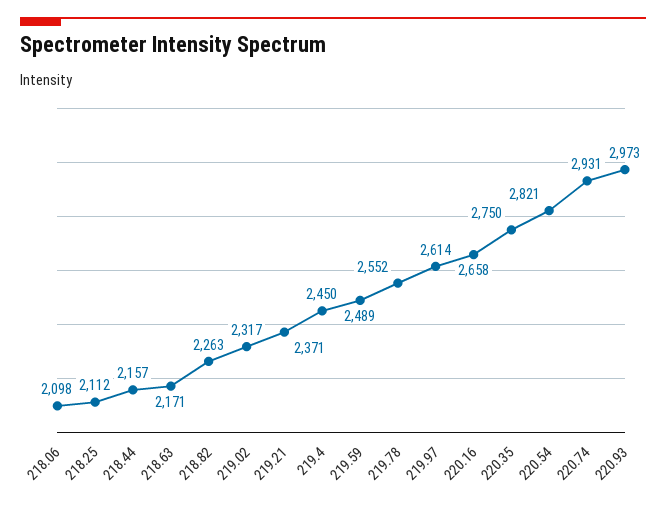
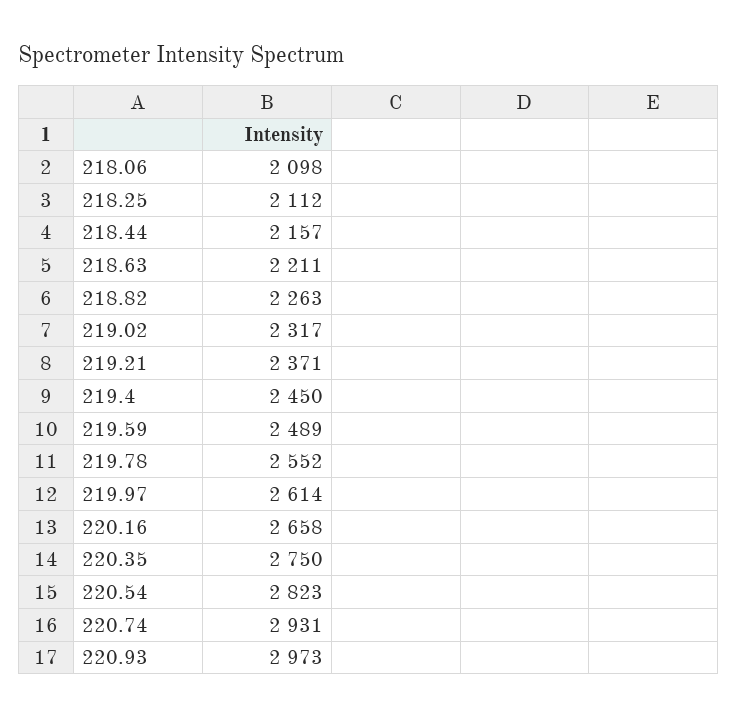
  {
    "218.06": 2098,
    "218.25": 2112,
    "218.44": 2157,
-   "218.63": 2171,
+   "218.63": 2211,
    "218.82": 2263,
    "219.02": 2317,
    "219.21": 2371,
    "219.4": 2450,
    "219.59": 2489,
    "219.78": 2552,
    "219.97": 2614,
    "220.16": 2658,
    "220.35": 2750,
-   "220.54": 2821,
+   "220.54": 2823,
    "220.74": 2931,
    "220.93": 2973
  }

